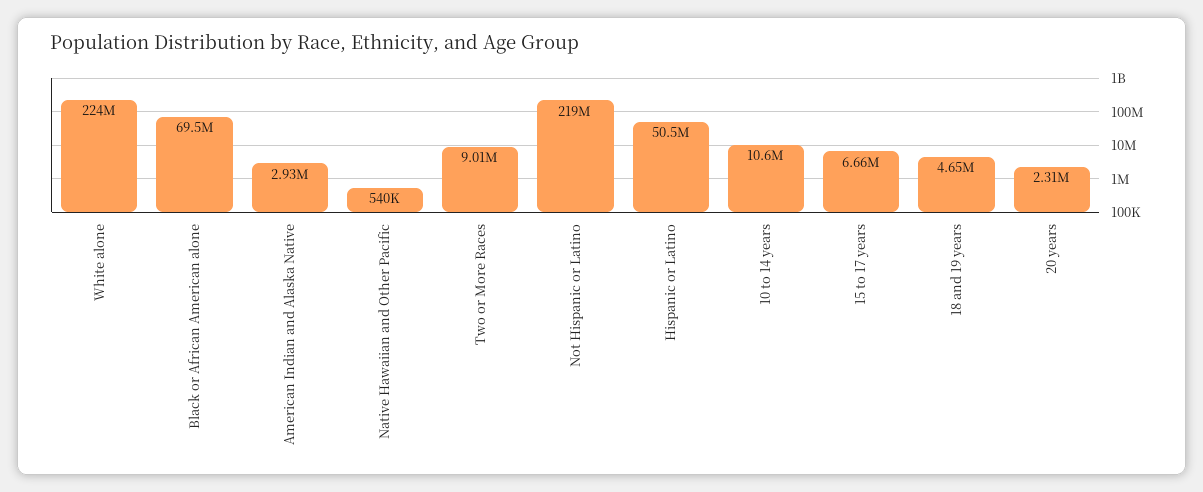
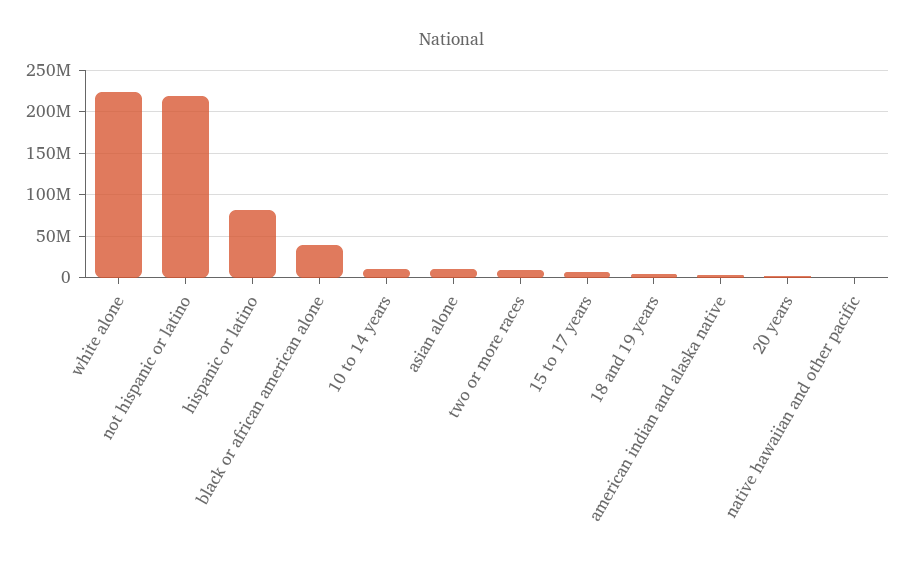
  {
    "White alone": 224000000,
-   "Black or African American alone": 69500000,
+   "Black or African American alone": 40000000,
    "American Indian and Alaska Native": 2930000,
    "Native Hawaiian and Other Pacific": 540000,
    "Two or More Races": 9010000,
    "Not Hispanic or Latino": 219000000,
-   "Hispanic or Latino": 50500000,
+   "Hispanic or Latino": 80000000,
    "10 to 14 years": 10600000,
    "15 to 17 years": 6660000,
    "18 and 19 years": 4650000,
-   "20 years": 2310000
+   "20 years": 2310000,
+   "asian alone": 10000000
  }

